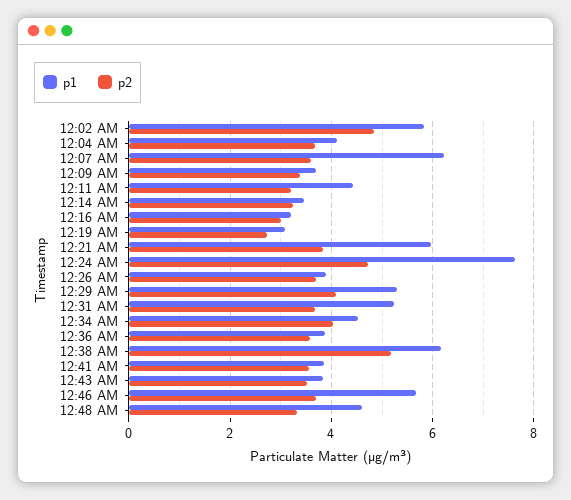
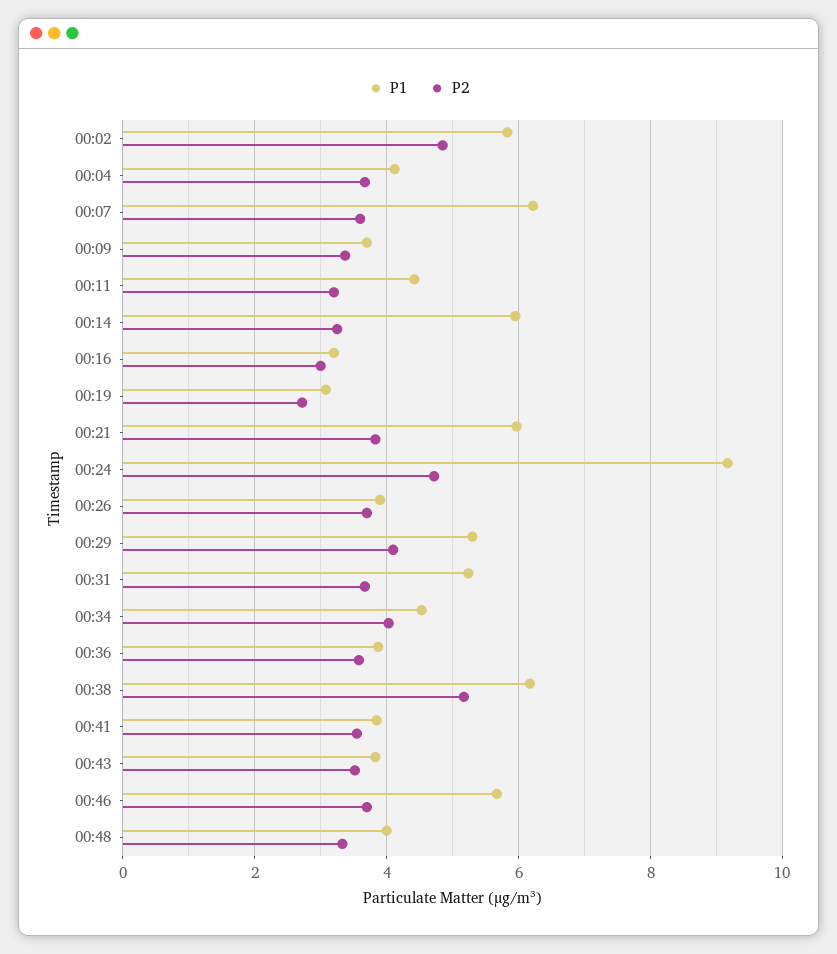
  {
    "p1": {
      "12:02 AM": 5.8,
      "12:04 AM": 4.2,
      "12:07 AM": 6.2,
      "12:09 AM": 3.8,
      "12:11 AM": 4.4,
-     "12:14 AM": 3.4,
+     "12:14 AM": 6,
      "12:16 AM": 3.2,
      "12:19 AM": 3,
      "12:21 AM": 6,
-     "12:24 AM": 7.6,
+     "12:24 AM": 9.2,
      "12:26 AM": 4,
      "12:29 AM": 5.4,
      "12:31 AM": 5.2,
      "12:34 AM": 4.6,
      "12:36 AM": 3.8,
      "12:38 AM": 6.2,
      "12:41 AM": 3.8,
      "12:43 AM": 3.8,
      "12:46 AM": 5.6,
-     "12:48 AM": 4.6
+     "12:48 AM": 4
    },
    "p2": {
      "12:02 AM": 4.8,
      "12:04 AM": 3.6,
      "12:07 AM": 3.6,
      "12:09 AM": 3.4,
      "12:11 AM": 3.2,
      "12:14 AM": 3.2,
      "12:16 AM": 3,
      "12:19 AM": 2.8,
      "12:21 AM": 3.8,
      "12:24 AM": 4.8,
      "12:26 AM": 3.8,
      "12:29 AM": 4.2,
      "12:31 AM": 3.6,
      "12:34 AM": 4,
      "12:36 AM": 3.6,
      "12:38 AM": 5.2,
      "12:41 AM": 3.6,
      "12:43 AM": 3.6,
      "12:46 AM": 3.8,
      "12:48 AM": 3.4
    }
  }

